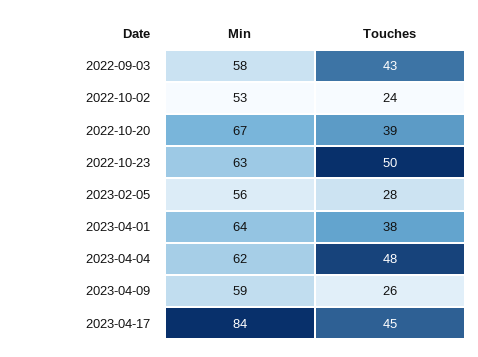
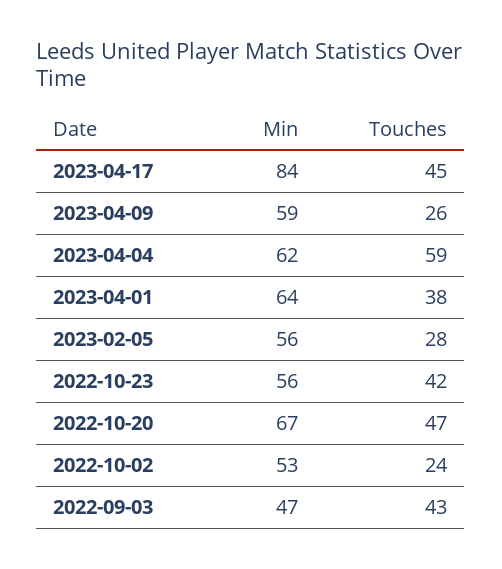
  {
    "Min": {
-     "2022-09-03": 58,
+     "2022-09-03": 47,
      "2022-10-02": 53,
      "2022-10-20": 67,
-     "2022-10-23": 63,
+     "2022-10-23": 56,
      "2023-02-05": 56,
      "2023-04-01": 64,
      "2023-04-04": 62,
      "2023-04-09": 59,
      "2023-04-17": 84
    },
    "Touches": {
      "2022-09-03": 43,
      "2022-10-02": 24,
-     "2022-10-20": 39,
+     "2022-10-20": 47,
-     "2022-10-23": 50,
+     "2022-10-23": 42,
      "2023-02-05": 28,
      "2023-04-01": 38,
-     "2023-04-04": 48,
+     "2023-04-04": 59,
      "2023-04-09": 26,
      "2023-04-17": 45
    }
  }

